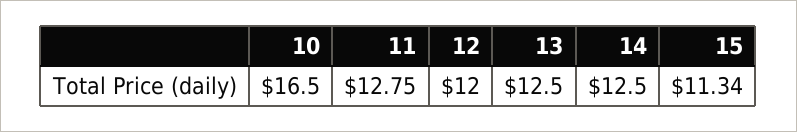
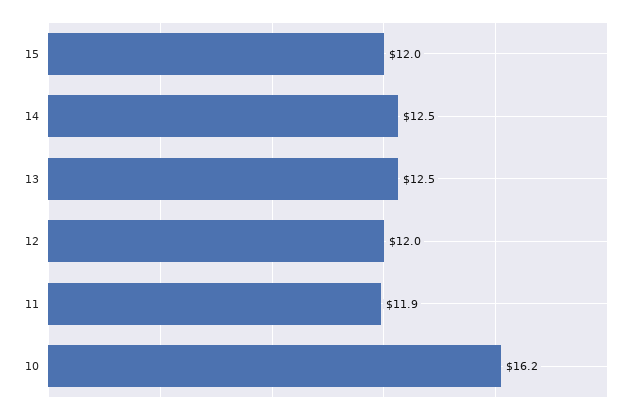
  {
-   "10": 16.5,
+   "10": 16.2,
-   "11": 12.75,
+   "11": 11.9,
    "12": 12,
    "13": 12.5,
    "14": 12.5,
-   "15": 11.34
+   "15": 12
  }

